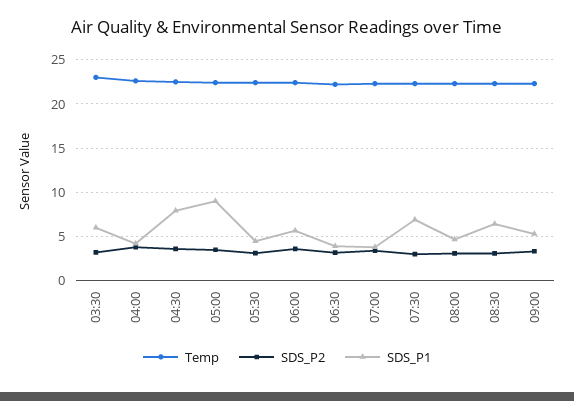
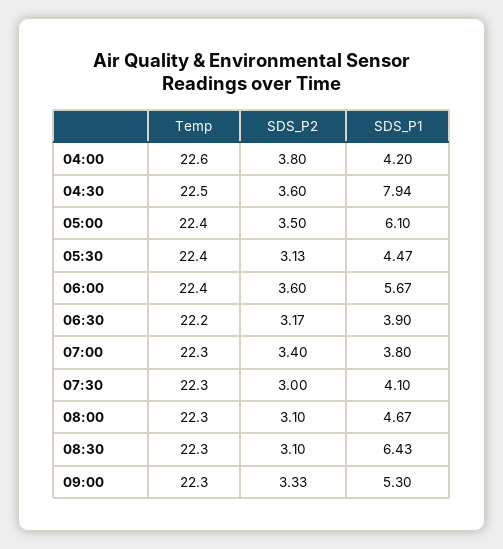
  {
    "Temp": {
-     "03:30": 23,
      "04:00": 22.6,
      "04:30": 22.5,
      "05:00": 22.4,
      "05:30": 22.4,
      "06:00": 22.4,
      "06:30": 22.2,
      "07:00": 22.3,
      "07:30": 22.3,
      "08:00": 22.3,
      "08:30": 22.3,
      "09:00": 22.3
    },
    "SDS_P2": {
-     "03:30": 3,
      "04:00": 3.8,
      "04:30": 3.6,
      "05:00": 3.5,
      "05:30": 3.13,
      "06:00": 3.6,
      "06:30": 3.17,
      "07:00": 3.4,
      "07:30": 3,
      "08:00": 3.1,
      "08:30": 3.1,
      "09:00": 3.33
    },
    "SDS_P1": {
-     "03:30": 6,
      "04:00": 4.2,
      "04:30": 7.94,
-     "05:00": 9,
+     "05:00": 6.1,
      "05:30": 4.47,
      "06:00": 5.67,
      "06:30": 3.9,
      "07:00": 3.8,
-     "07:30": 7,
+     "07:30": 4.1,
      "08:00": 4.67,
      "08:30": 6.43,
      "09:00": 5.3
    }
  }

